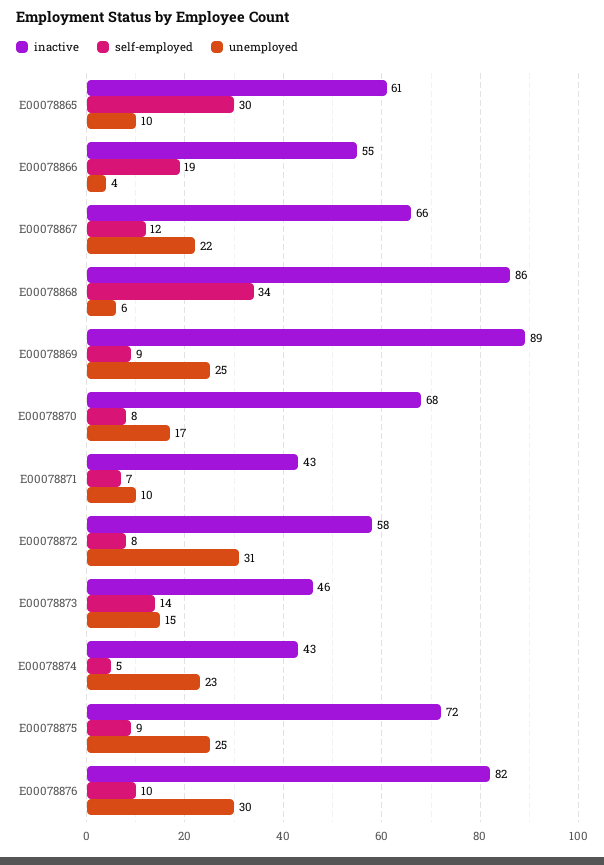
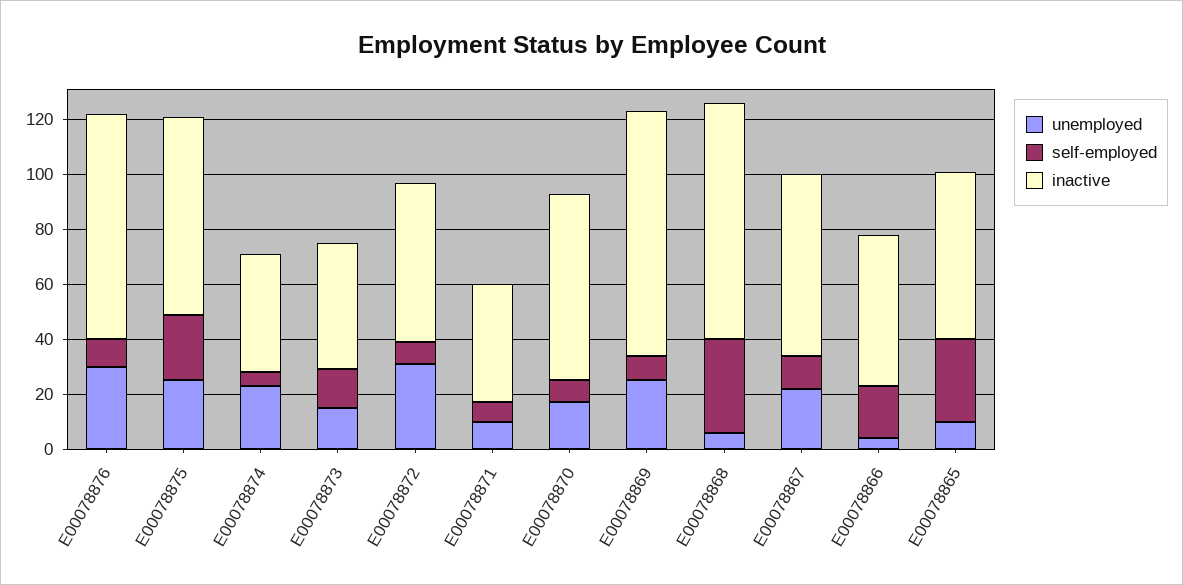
  {
    "inactive": {
      "E00078865": 61,
      "E00078866": 55,
      "E00078867": 66,
      "E00078868": 86,
      "E00078869": 89,
      "E00078870": 68,
      "E00078871": 43,
      "E00078872": 58,
      "E00078873": 46,
      "E00078874": 43,
      "E00078875": 72,
      "E00078876": 82
    },
    "self-employed": {
      "E00078865": 30,
      "E00078866": 19,
      "E00078867": 12,
      "E00078868": 34,
      "E00078869": 9,
      "E00078870": 8,
      "E00078871": 7,
      "E00078872": 8,
      "E00078873": 14,
      "E00078874": 5,
-     "E00078875": 9,
+     "E00078875": 25,
      "E00078876": 10
    },
    "unemployed": {
      "E00078865": 10,
      "E00078866": 4,
      "E00078867": 22,
      "E00078868": 6,
      "E00078869": 25,
      "E00078870": 17,
      "E00078871": 10,
      "E00078872": 31,
      "E00078873": 15,
      "E00078874": 23,
      "E00078875": 25,
      "E00078876": 30
    }
  }

